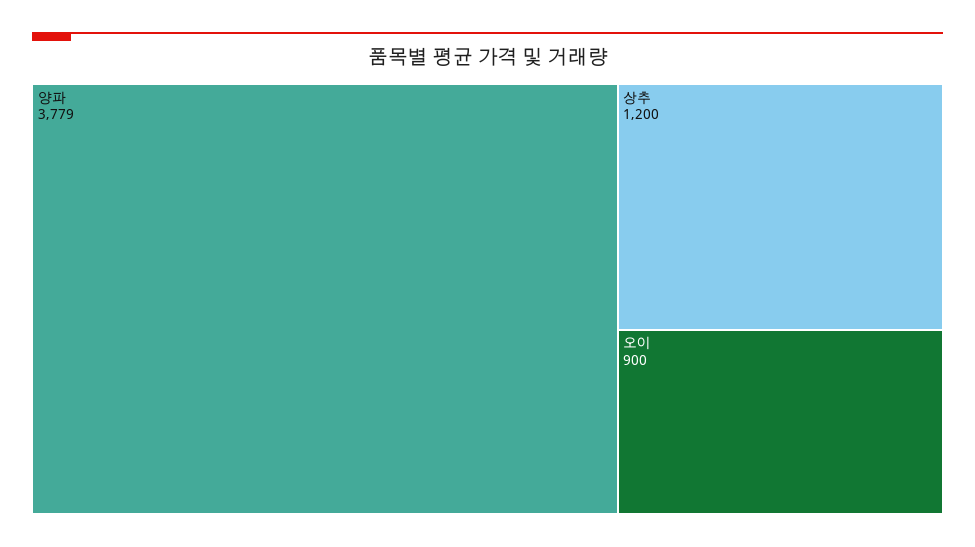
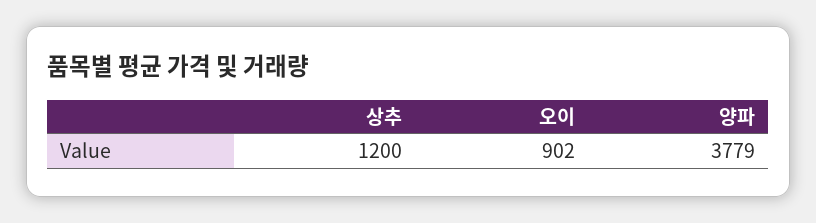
  {
    "양파": 3779,
    "상추": 1200,
-   "오이": 900
+   "오이": 902
  }

